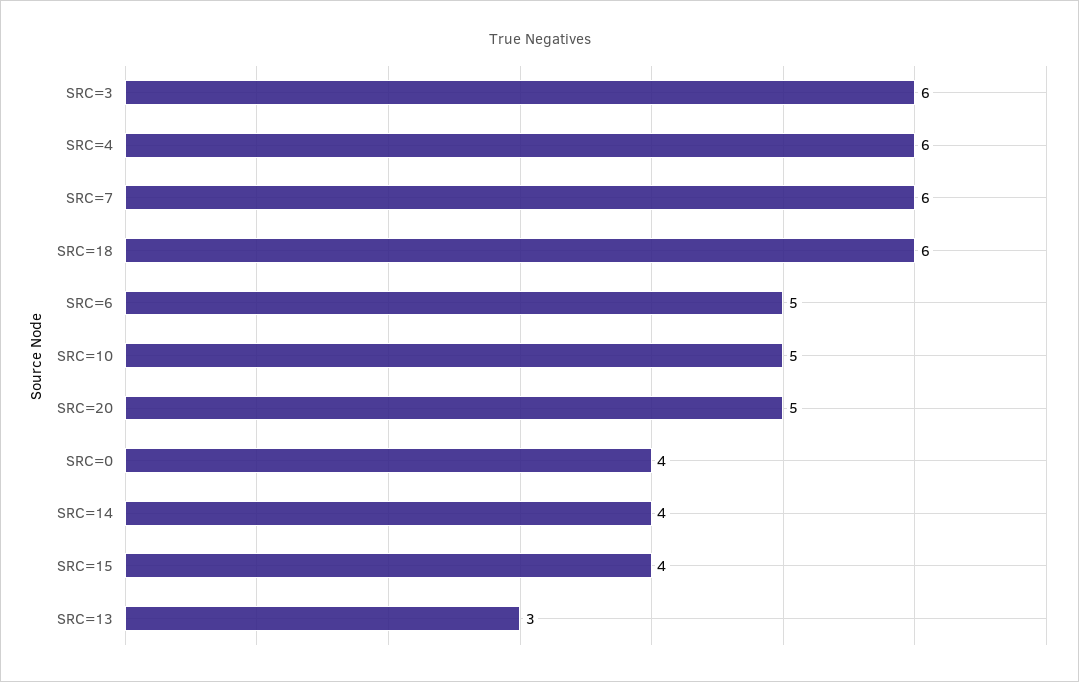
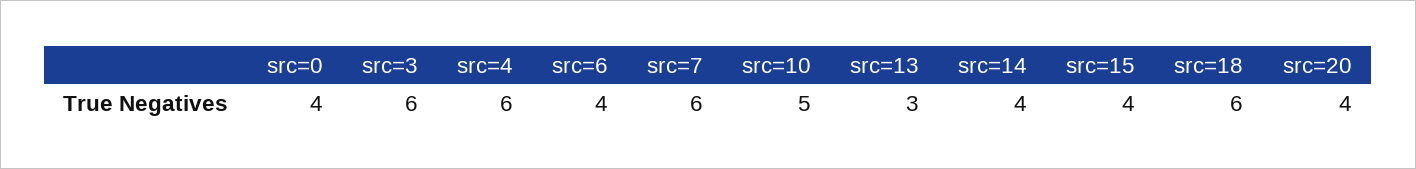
  {
    "SRC=3": 6,
    "SRC=4": 6,
    "SRC=7": 6,
    "SRC=18": 6,
-   "SRC=6": 5,
+   "SRC=6": 4,
    "SRC=10": 5,
-   "SRC=20": 5,
+   "SRC=20": 4,
    "SRC=0": 4,
    "SRC=14": 4,
    "SRC=15": 4,
    "SRC=13": 3
  }

